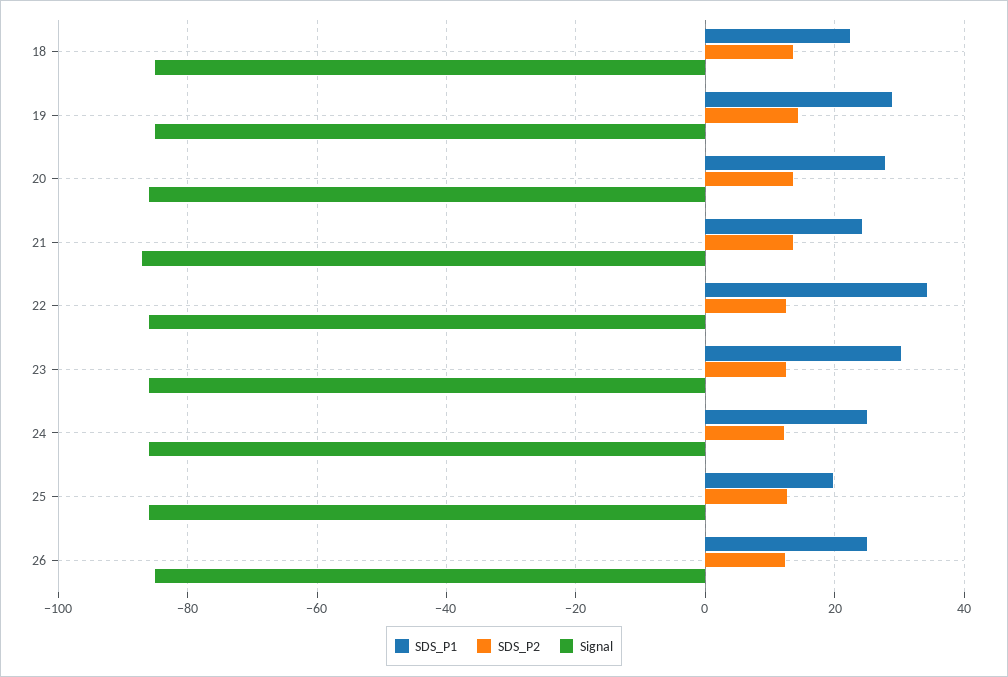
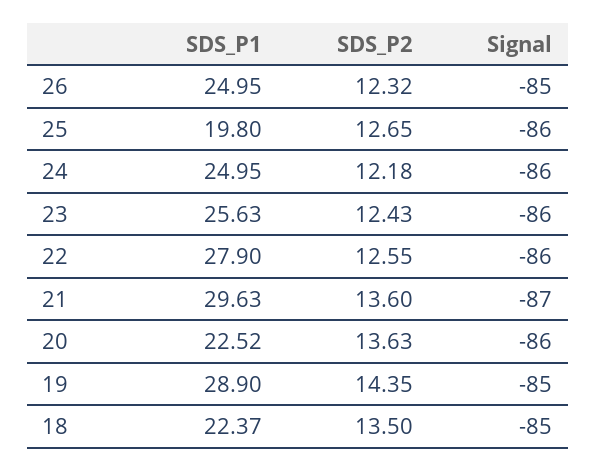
  {
    "SDS_P1": {
      "18": 22.37,
      "19": 28.9,
-     "20": 28,
+     "20": 22.52,
-     "21": 24,
+     "21": 29.63,
-     "22": 34,
+     "22": 27.9,
-     "23": 30,
+     "23": 25.63,
      "24": 24.95,
      "25": 19.8,
      "26": 24.95
    },
    "SDS_P2": {
      "18": 13.5,
      "19": 14.35,
      "20": 13.63,
      "21": 13.6,
      "22": 12.55,
      "23": 12.43,
      "24": 12.18,
      "25": 12.65,
      "26": 12.32
    },
    "Signal": {
      "18": -85,
      "19": -85,
      "20": -86,
      "21": -87,
      "22": -86,
      "23": -86,
      "24": -86,
      "25": -86,
      "26": -85
    }
  }

